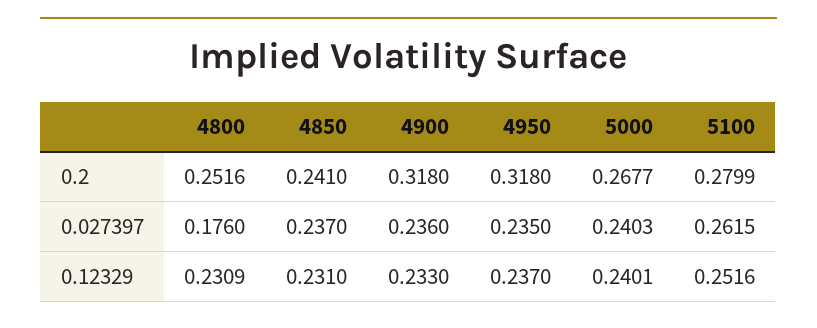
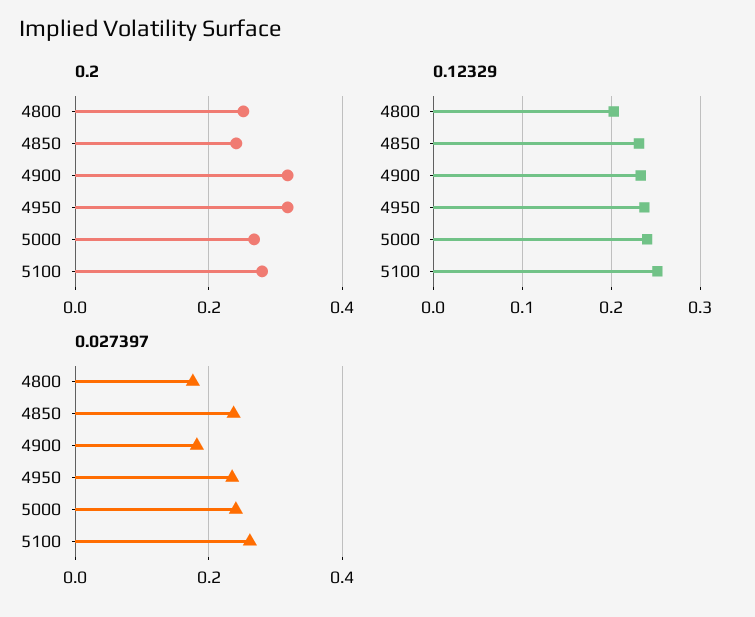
  {
    "0.2": {
      "4800": 0.2516,
      "4850": 0.241,
      "4900": 0.318,
      "4950": 0.318,
      "5000": 0.2677,
      "5100": 0.2799
    },
    "0.027397": {
      "4800": 0.176,
      "4850": 0.237,
-     "4900": 0.236,
+     "4900": 0.18,
      "4950": 0.235,
      "5000": 0.2403,
      "5100": 0.2615
    },
    "0.12329": {
-     "4800": 0.2309,
+     "4800": 0.2,
      "4850": 0.231,
      "4900": 0.233,
      "4950": 0.237,
      "5000": 0.2401,
      "5100": 0.2516
    }
  }

